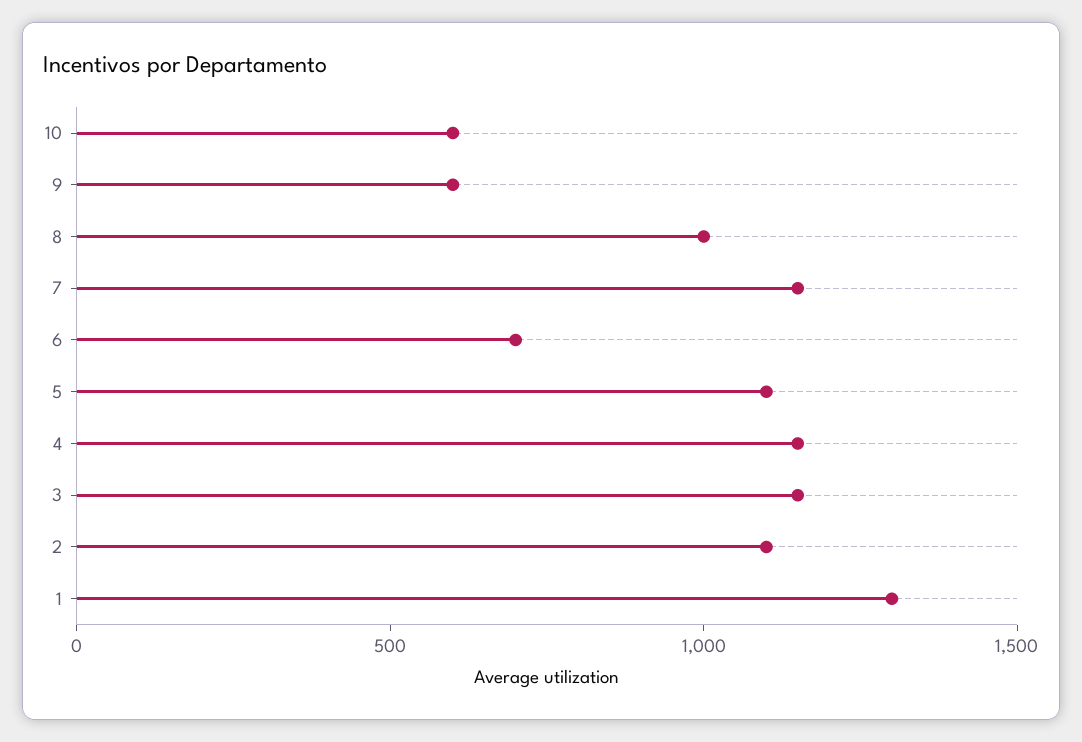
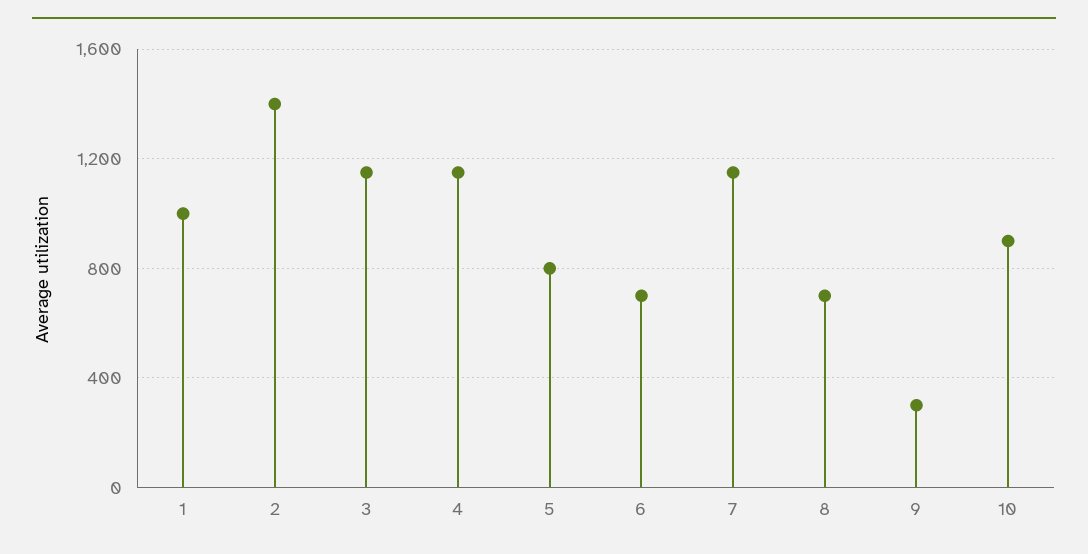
  {
-   "10": 600,
+   "10": 900,
-   "9": 600,
+   "9": 300,
-   "8": 1000,
+   "8": 700,
    "7": 1150,
    "6": 700,
-   "5": 1100,
+   "5": 800,
    "4": 1150,
    "3": 1150,
-   "2": 1100,
+   "2": 1400,
-   "1": 1300
+   "1": 1000
  }

